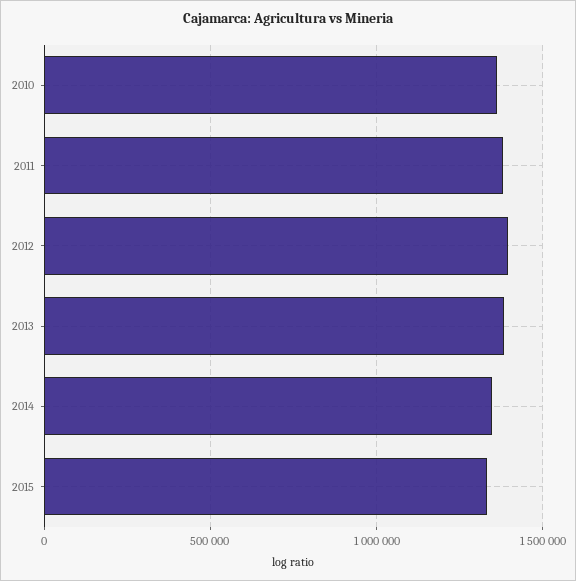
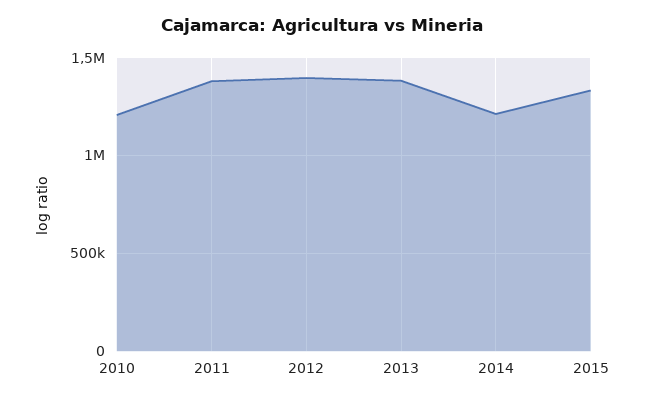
  {
-   "2010": 1350000,
+   "2010": 1200000,
    "2011": 1400000,
    "2012": 1400000,
    "2013": 1400000,
-   "2014": 1350000,
+   "2014": 1200000,
    "2015": 1350000
  }

